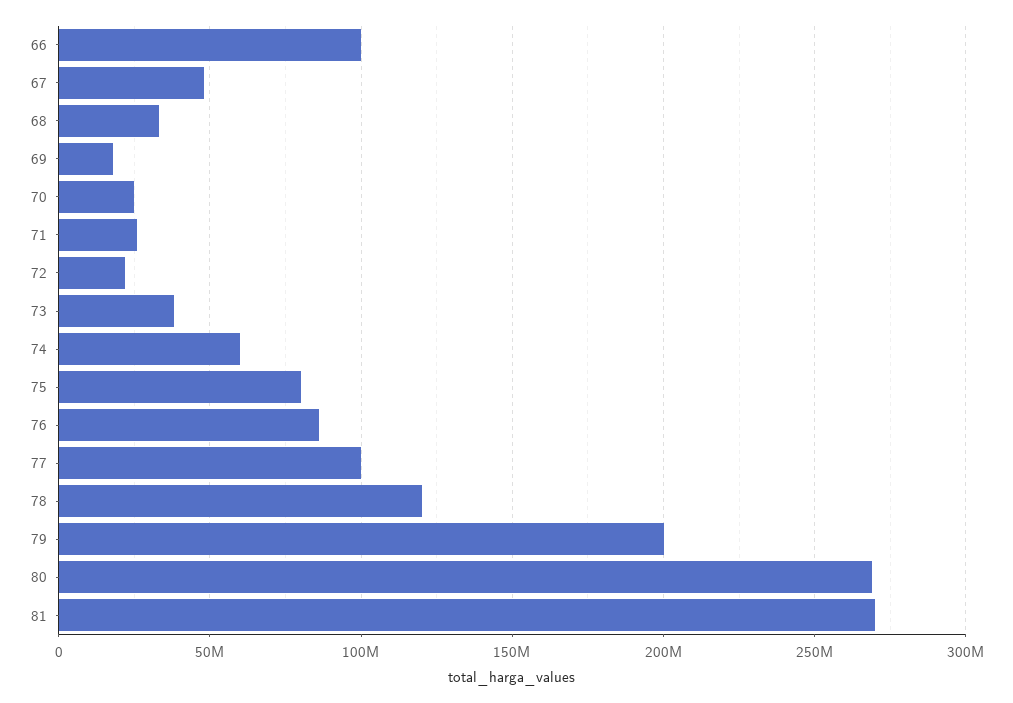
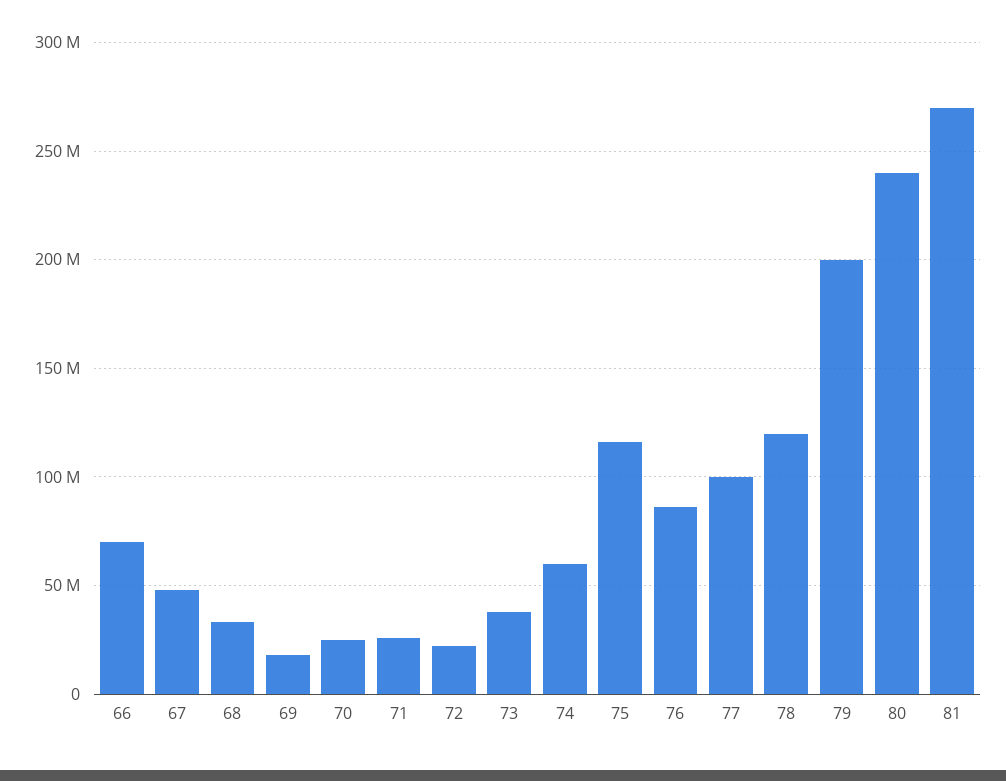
  {
-   "66": 100000000,
+   "66": 70000000,
    "67": 50000000,
    "68": 35000000,
    "69": 20000000,
    "70": 25000000,
    "71": 25000000,
    "72": 20000000,
    "73": 40000000,
    "74": 60000000,
-   "75": 80000000,
+   "75": 115000000,
    "76": 85000000,
    "77": 100000000,
    "78": 120000000,
    "79": 200000000,
-   "80": 270000000,
+   "80": 240000000,
    "81": 270000000
  }

